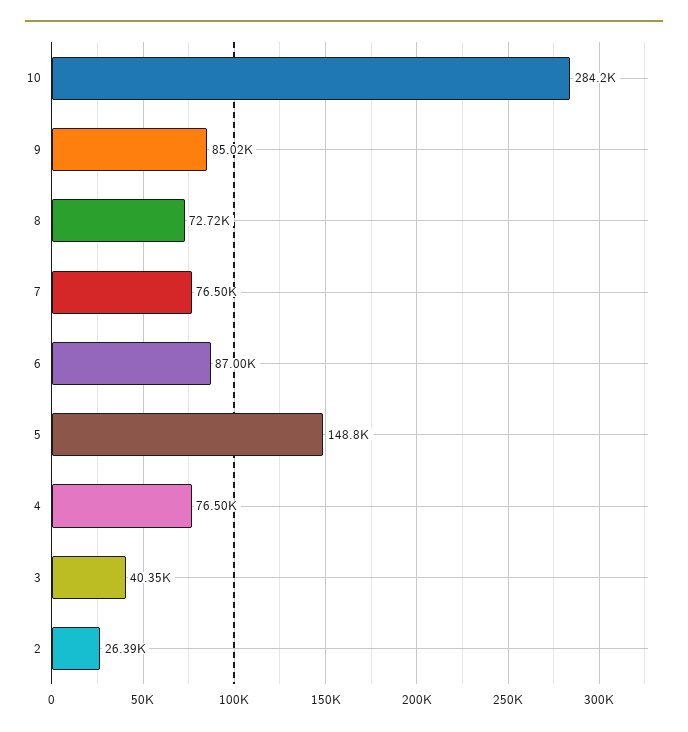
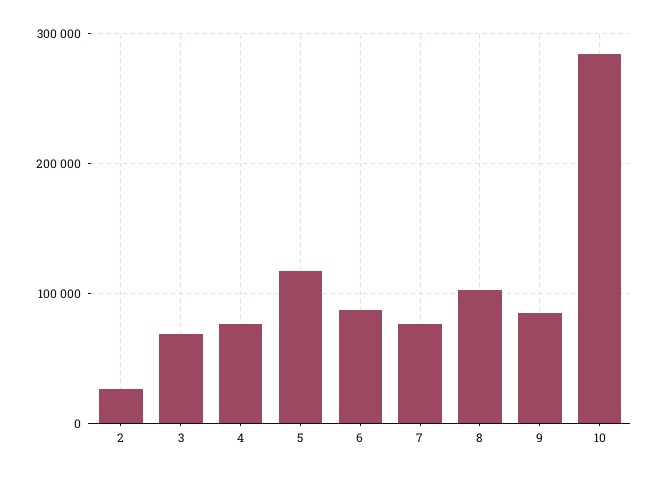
  {
    "10": 284200,
    "9": 85020,
-   "8": 72720,
+   "8": 100000,
    "7": 76500,
    "6": 87000,
-   "5": 148800,
+   "5": 120000,
    "4": 76500,
-   "3": 40350,
+   "3": 70000,
    "2": 26390
  }

